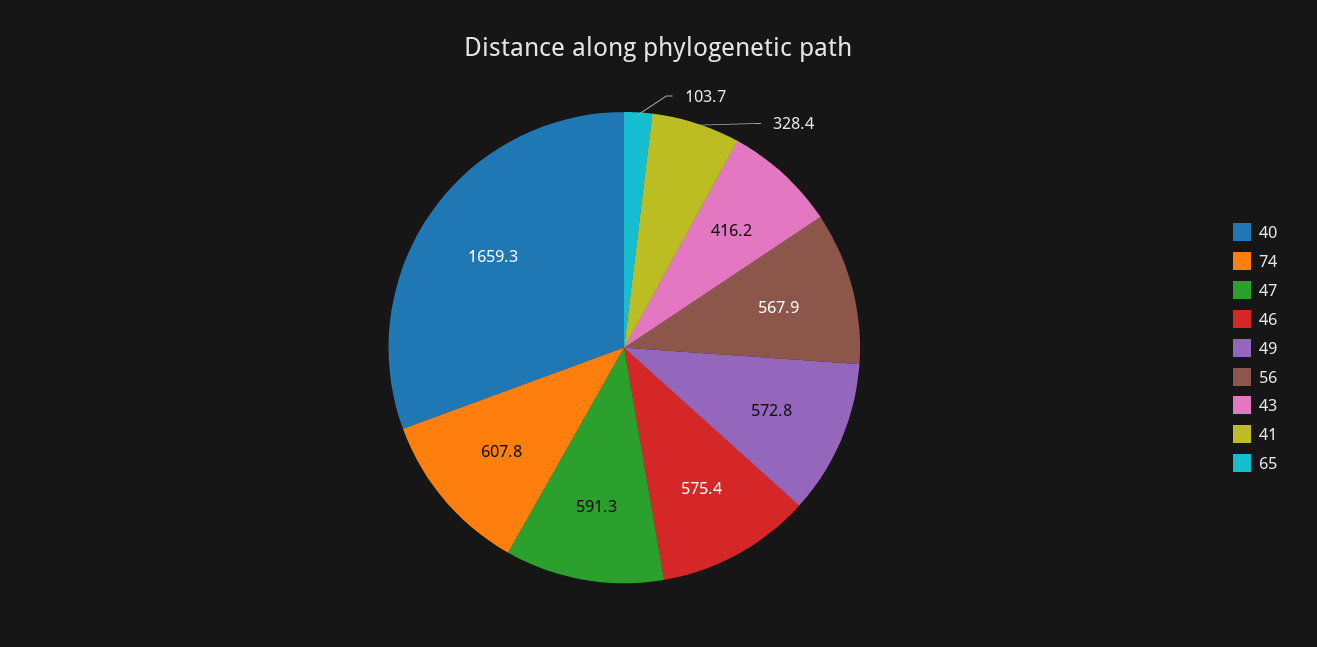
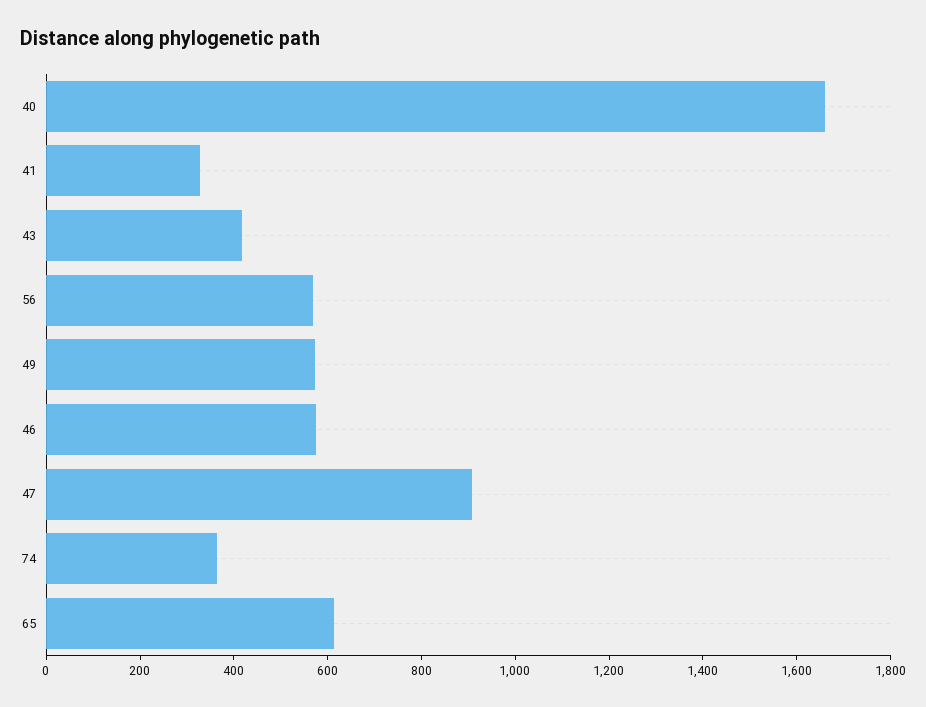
  {
    "40": 1659.3,
-   "74": 607.8,
+   "74": 350,
-   "47": 591.3,
+   "47": 900,
    "46": 575.4,
    "49": 572.8,
    "56": 567.9,
    "43": 416.2,
    "41": 328.4,
-   "65": 103.7
+   "65": 600
  }

